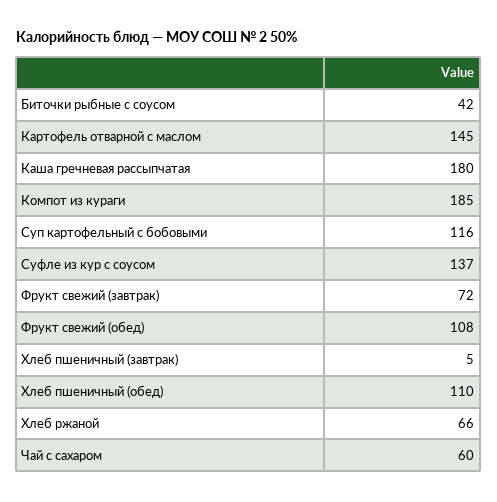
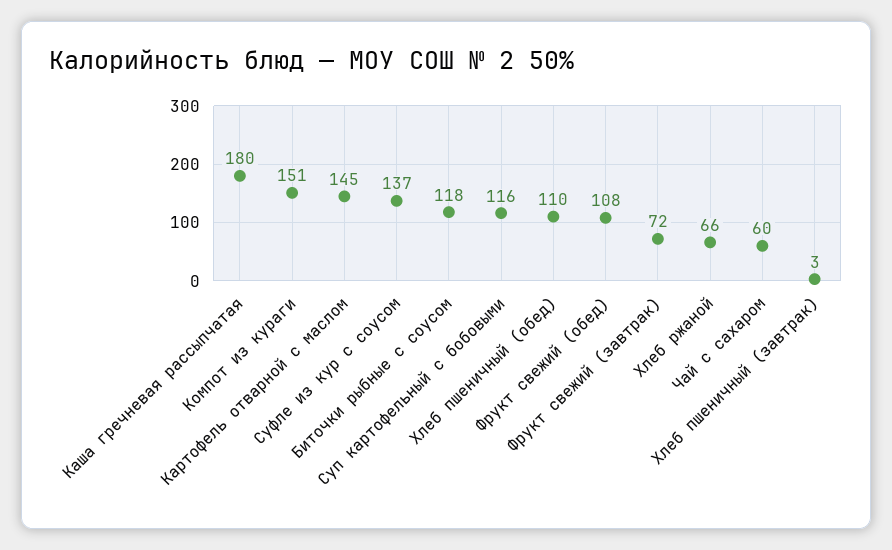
  {
-   "Биточки рыбные с соусом": 42,
+   "Биточки рыбные с соусом": 118,
    "Картофель отварной с маслом": 145,
    "Каша гречневая рассыпчатая": 180,
-   "Компот из кураги": 185,
+   "Компот из кураги": 151,
    "Суп картофельный с бобовыми": 116,
    "Суфле из кур с соусом": 137,
    "Фрукт свежий (завтрак)": 72,
    "Фрукт свежий (обед)": 108,
-   "Хлеб пшеничный (завтрак)": 5,
+   "Хлеб пшеничный (завтрак)": 3,
    "Хлеб пшеничный (обед)": 110,
    "Хлеб ржаной": 66,
    "Чай с сахаром": 60
  }

